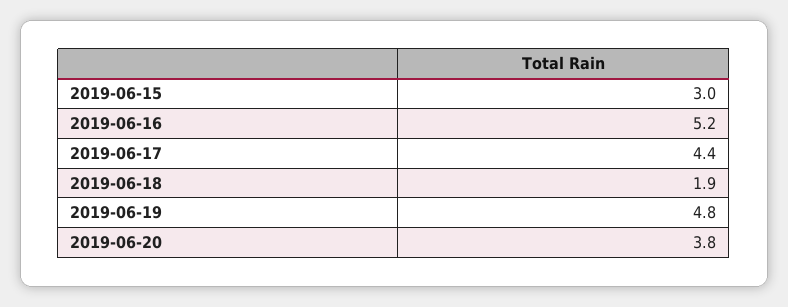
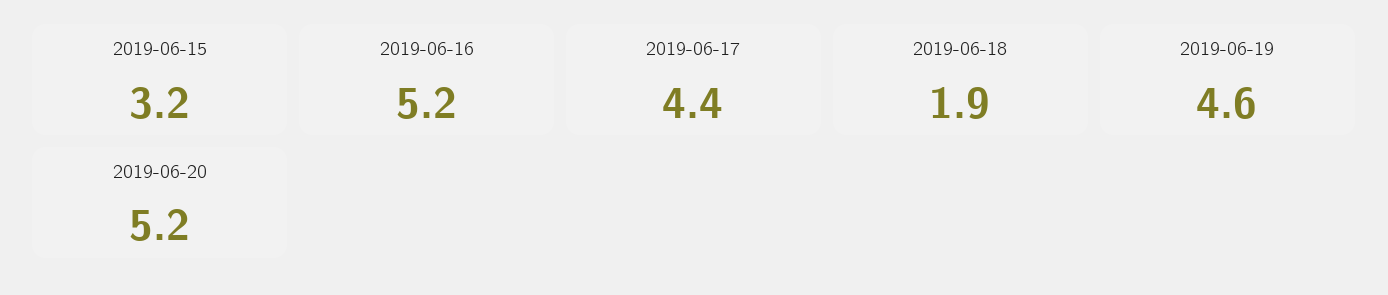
  {
-   "2019-06-15": 3,
+   "2019-06-15": 3.2,
    "2019-06-16": 5.2,
    "2019-06-17": 4.4,
    "2019-06-18": 1.9,
-   "2019-06-19": 4.8,
+   "2019-06-19": 4.6,
-   "2019-06-20": 3.8
+   "2019-06-20": 5.2
  }

